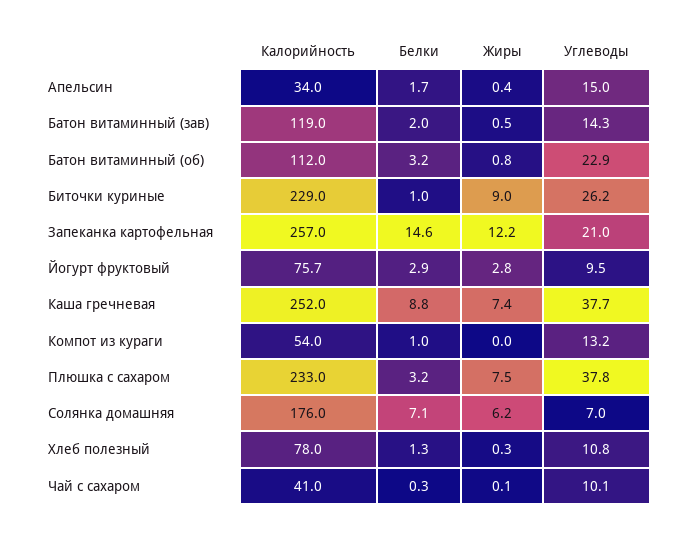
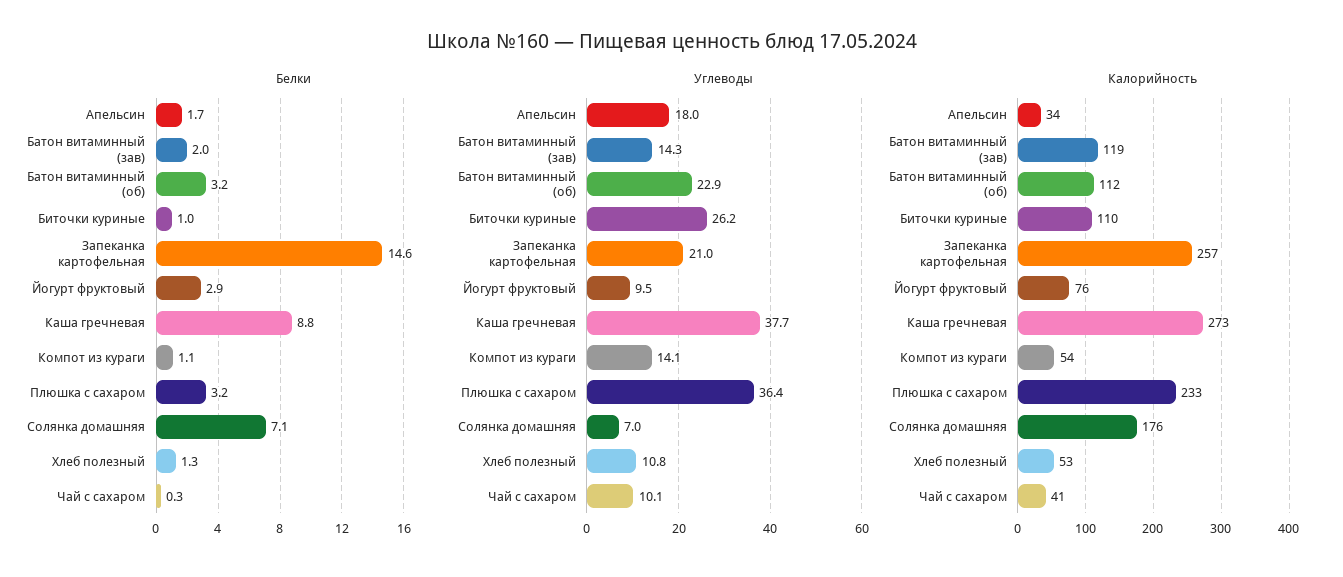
  {
    "Калорийность": {
      "Апельсин": 34,
      "Батон витаминный (зав)": 119,
      "Батон витаминный (об)": 112,
-     "Биточки куриные": 229,
+     "Биточки куриные": 110,
      "Запеканка картофельная": 257,
-     "Йогурт фруктовый": 75.7,
+     "Йогурт фруктовый": 76,
-     "Каша гречневая": 252,
+     "Каша гречневая": 273,
      "Компот из кураги": 54,
      "Плюшка с сахаром": 233,
      "Солянка домашняя": 176,
-     "Хлеб полезный": 78,
+     "Хлеб полезный": 53,
      "Чай с сахаром": 41
    },
    "Белки": {
      "Апельсин": 1.7,
      "Батон витаминный (зав)": 2,
      "Батон витаминный (об)": 3.2,
      "Биточки куриные": 1,
      "Запеканка картофельная": 14.6,
      "Йогурт фруктовый": 2.9,
      "Каша гречневая": 8.8,
-     "Компот из кураги": 1,
+     "Компот из кураги": 1.1,
      "Плюшка с сахаром": 3.2,
      "Солянка домашняя": 7.1,
      "Хлеб полезный": 1.3,
      "Чай с сахаром": 0.3
    },
-   "Жиры": {
-     "Апельсин": 0.4,
-     "Батон витаминный (зав)": 0.5,
-     "Батон витаминный (об)": 0.8,
-     "Биточки куриные": 9,
-     "Запеканка картофельная": 12.2,
-     "Йогурт фруктовый": 2.8,
-     "Каша гречневая": 7.4,
-     "Компот из кураги": 0,
-     "Плюшка с сахаром": 7.5,
-     "Солянка домашняя": 6.2,
-     "Хлеб полезный": 0.3,
-     "Чай с сахаром": 0.1
-   },
    "Углеводы": {
-     "Апельсин": 15,
+     "Апельсин": 18,
      "Батон витаминный (зав)": 14.3,
      "Батон витаминный (об)": 22.9,
      "Биточки куриные": 26.2,
      "Запеканка картофельная": 21,
      "Йогурт фруктовый": 9.5,
      "Каша гречневая": 37.7,
-     "Компот из кураги": 13.2,
+     "Компот из кураги": 14.1,
-     "Плюшка с сахаром": 37.8,
+     "Плюшка с сахаром": 36.4,
      "Солянка домашняя": 7,
      "Хлеб полезный": 10.8,
      "Чай с сахаром": 10.1
    }
  }

